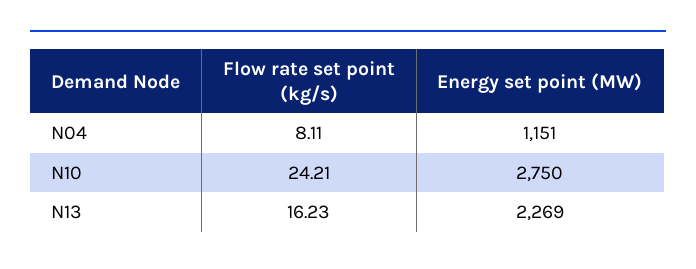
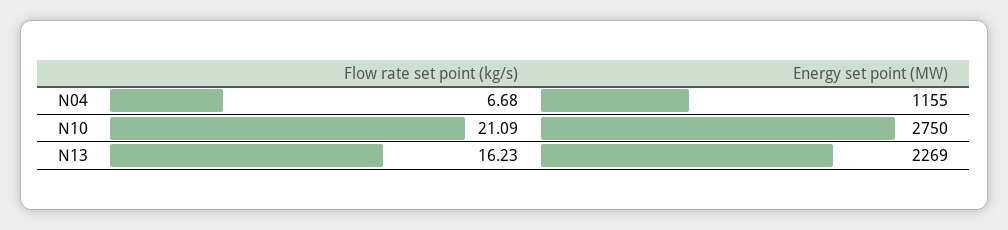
  {
    "Flow rate set point (kg/s)": {
-     "N04": 8.11,
+     "N04": 6.68,
-     "N10": 24.21,
+     "N10": 21.09,
      "N13": 16.23
    },
    "Energy set point (MW)": {
-     "N04": 1151,
+     "N04": 1155,
      "N10": 2750,
      "N13": 2269
    }
  }

